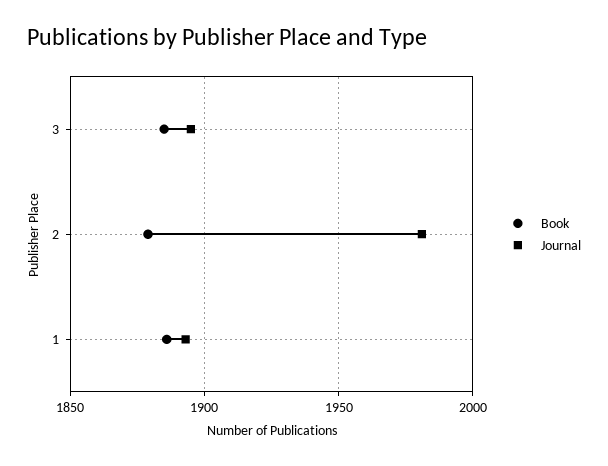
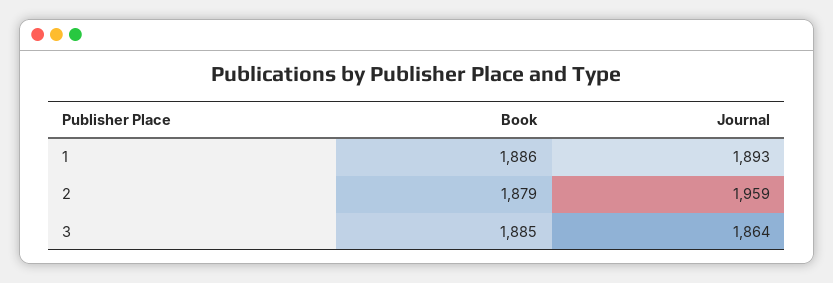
  {
    "Book": {
      "3": 1885,
      "2": 1879,
      "1": 1886
    },
    "Journal": {
-     "3": 1895,
+     "3": 1864,
-     "2": 1980,
+     "2": 1959,
      "1": 1893
    }
  }

